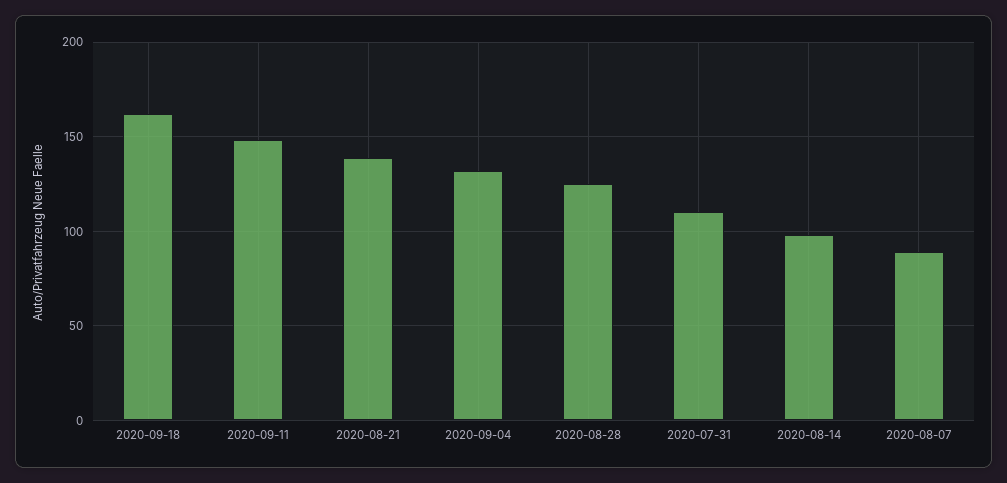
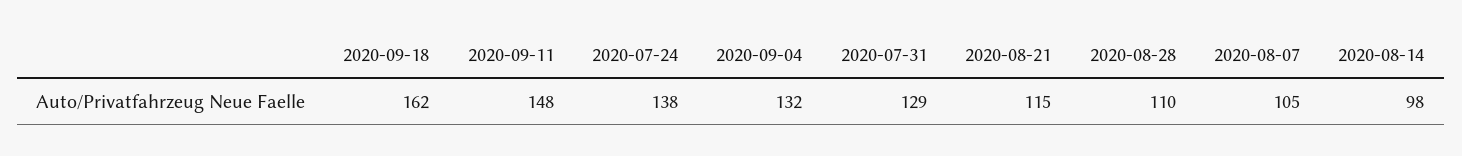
  {
    "2020-09-18": 162,
    "2020-09-11": 148,
-   "2020-08-21": 140,
+   "2020-08-21": 115,
    "2020-09-04": 132,
-   "2020-08-28": 125,
+   "2020-08-28": 110,
-   "2020-07-31": 110,
+   "2020-07-31": 129,
    "2020-08-14": 98,
-   "2020-08-07": 90
+   "2020-08-07": 105,
+   "2020-07-24": 138
  }

